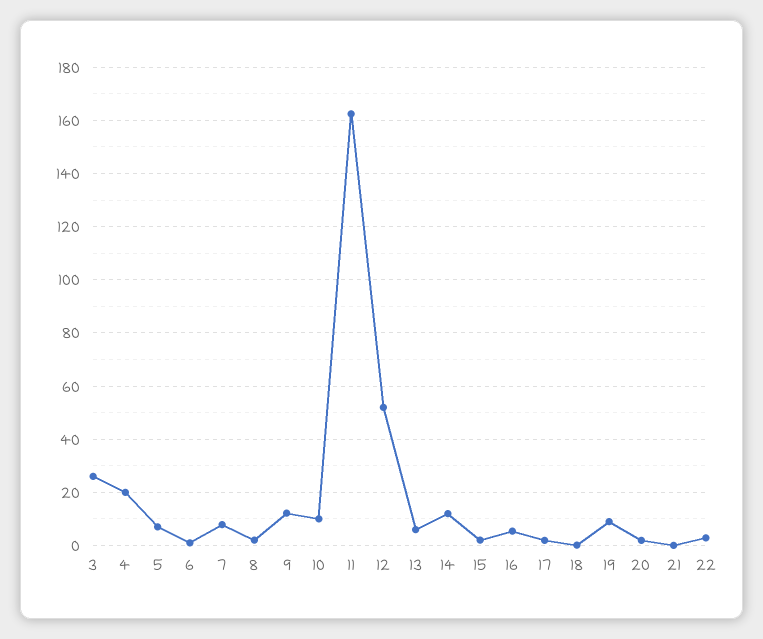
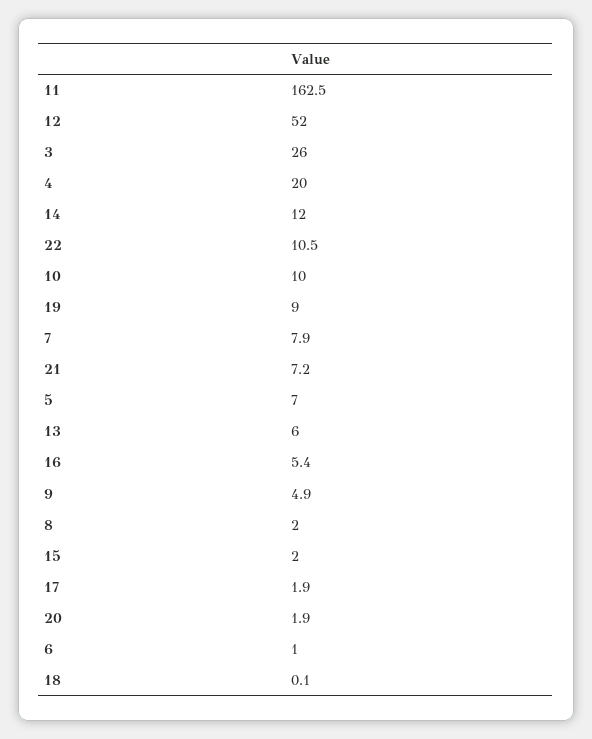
  {
    "3": 26,
    "4": 20,
    "5": 7,
    "6": 1,
    "7": 7.9,
    "8": 2,
-   "9": 12.5,
+   "9": 4.9,
    "10": 10,
    "11": 162.5,
    "12": 52,
    "13": 6,
    "14": 12,
    "15": 2,
    "16": 5.4,
    "17": 1.9,
    "18": 0.1,
    "19": 9,
    "20": 1.9,
-   "21": 0,
+   "21": 7.2,
-   "22": 2.5
+   "22": 10.5
  }

